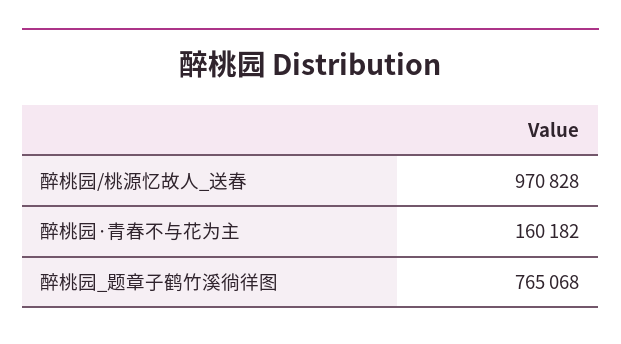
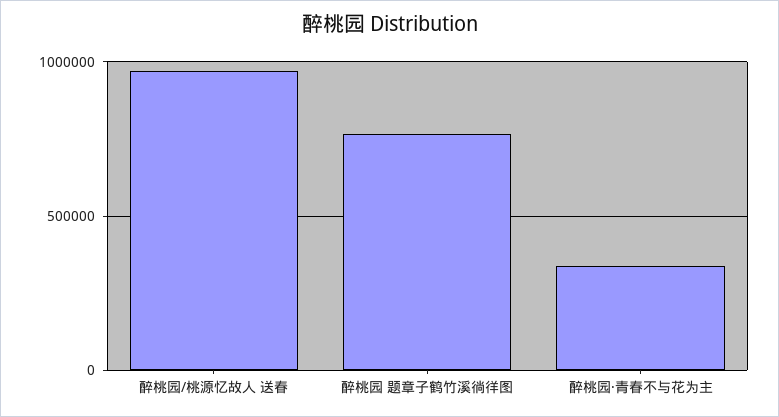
  {
    "醉桃园/桃源忆故人_送春": 970828,
-   "醉桃园·青春不与花为主": 160182,
+   "醉桃园·青春不与花为主": 350000,
    "醉桃园_题章子鹤竹溪徜徉图": 765068
  }

